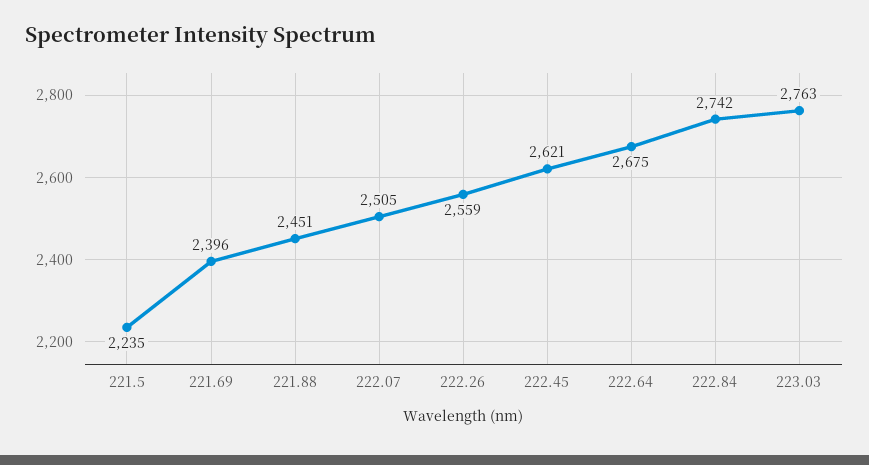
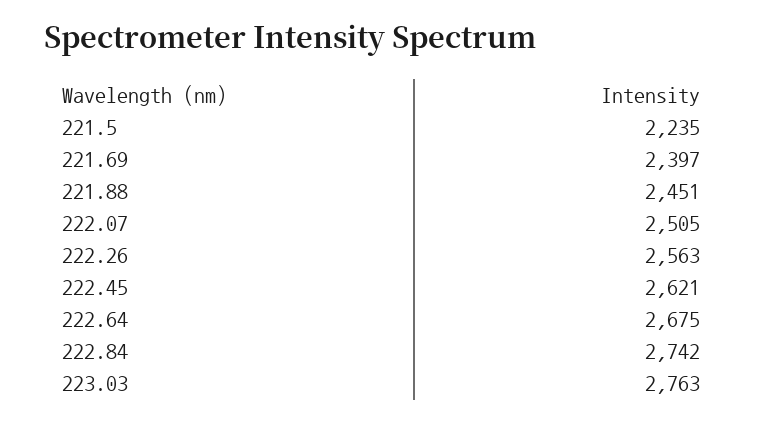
  {
    "221.5": 2235,
-   "221.69": 2396,
+   "221.69": 2397,
    "221.88": 2451,
    "222.07": 2505,
-   "222.26": 2559,
+   "222.26": 2563,
    "222.45": 2621,
    "222.64": 2675,
    "222.84": 2742,
    "223.03": 2763
  }

